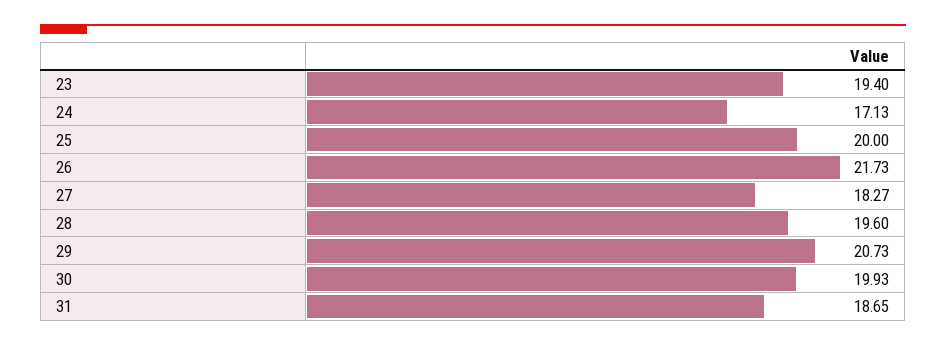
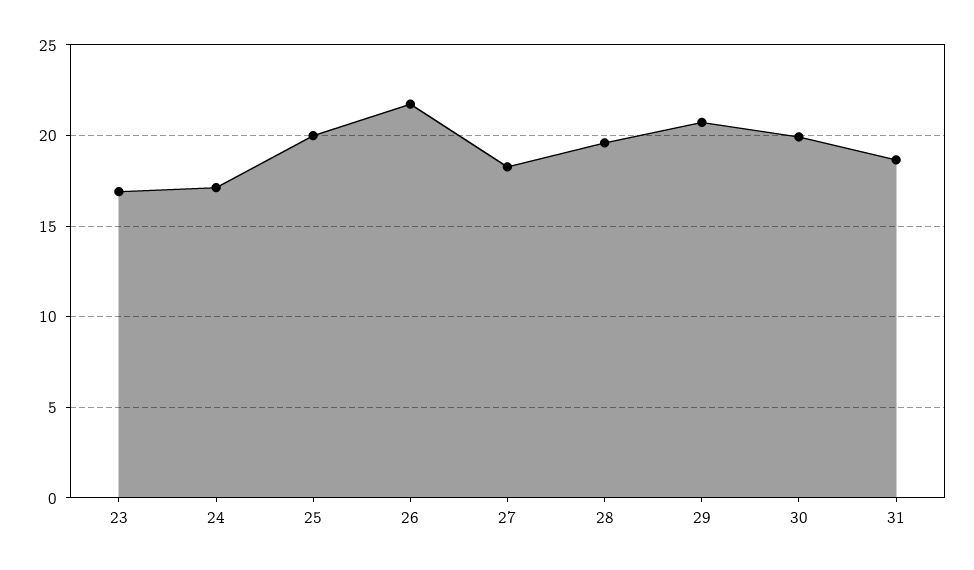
  {
-   "23": 19.4,
+   "23": 17,
    "24": 17.13,
    "25": 20,
    "26": 21.73,
    "27": 18.27,
    "28": 19.6,
    "29": 20.73,
    "30": 19.93,
    "31": 18.65
  }

